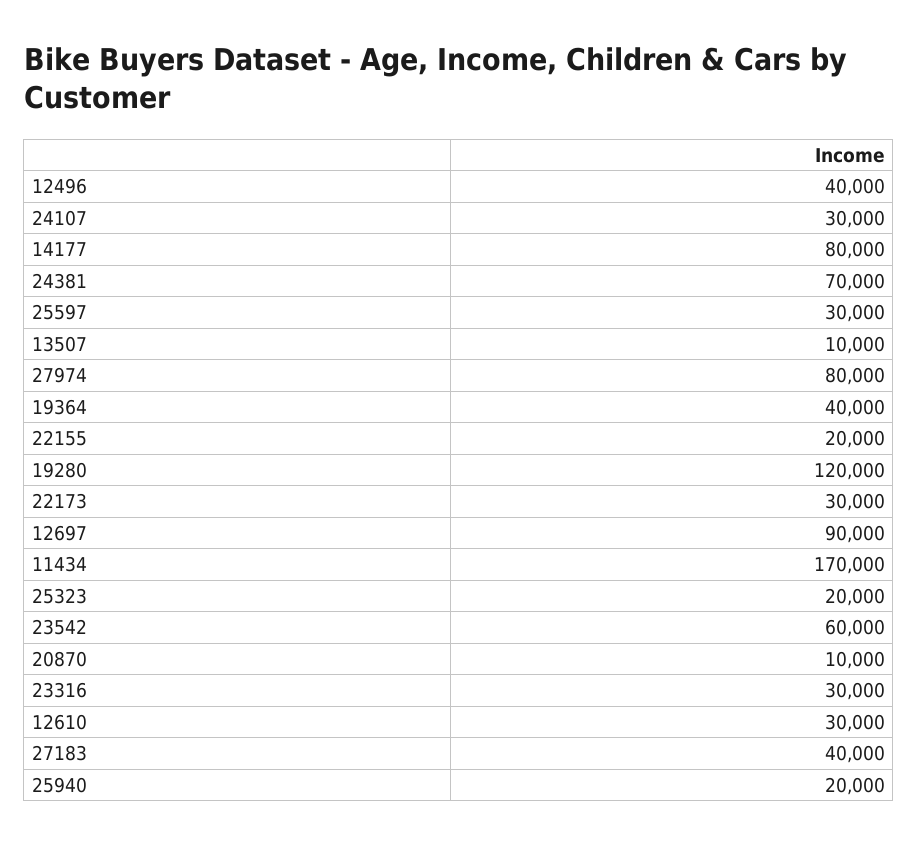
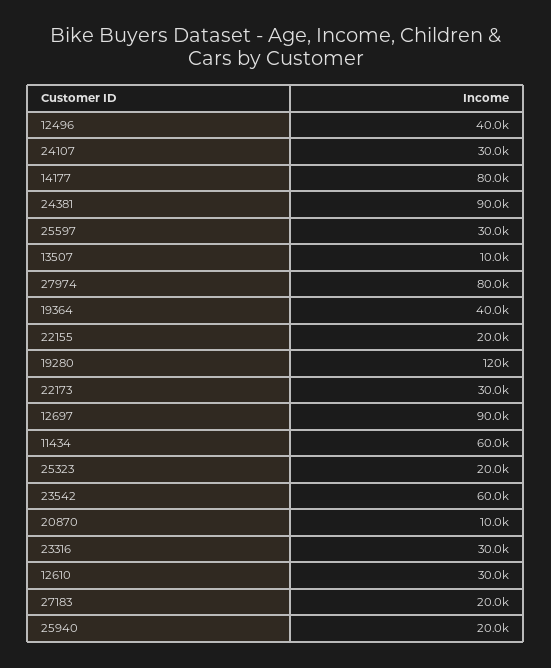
  {
    "12496": 40000,
    "24107": 30000,
    "14177": 80000,
-   "24381": 70000,
+   "24381": 90000,
    "25597": 30000,
    "13507": 10000,
    "27974": 80000,
    "19364": 40000,
    "22155": 20000,
    "19280": 120000,
    "22173": 30000,
    "12697": 90000,
-   "11434": 170000,
+   "11434": 60000,
    "25323": 20000,
    "23542": 60000,
    "20870": 10000,
    "23316": 30000,
    "12610": 30000,
-   "27183": 40000,
+   "27183": 20000,
    "25940": 20000
  }

